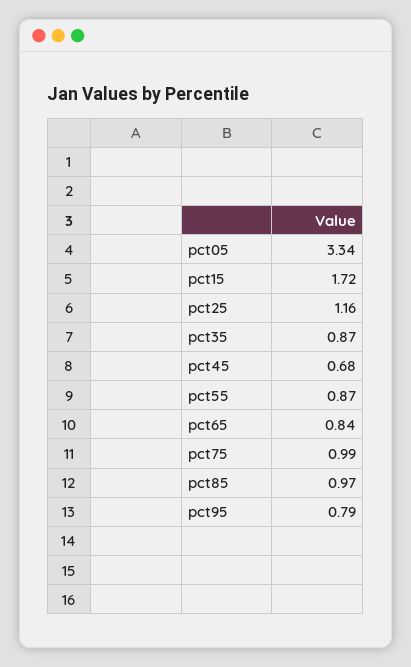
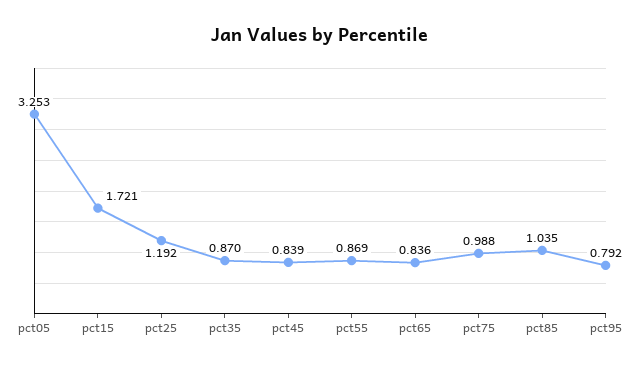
  {
-   "pct05": 3.34,
+   "pct05": 3.253,
    "pct15": 1.721,
-   "pct25": 1.16,
+   "pct25": 1.192,
    "pct35": 0.87,
-   "pct45": 0.68,
+   "pct45": 0.839,
    "pct55": 0.869,
    "pct65": 0.836,
    "pct75": 0.988,
-   "pct85": 0.97,
+   "pct85": 1.035,
    "pct95": 0.792
  }

